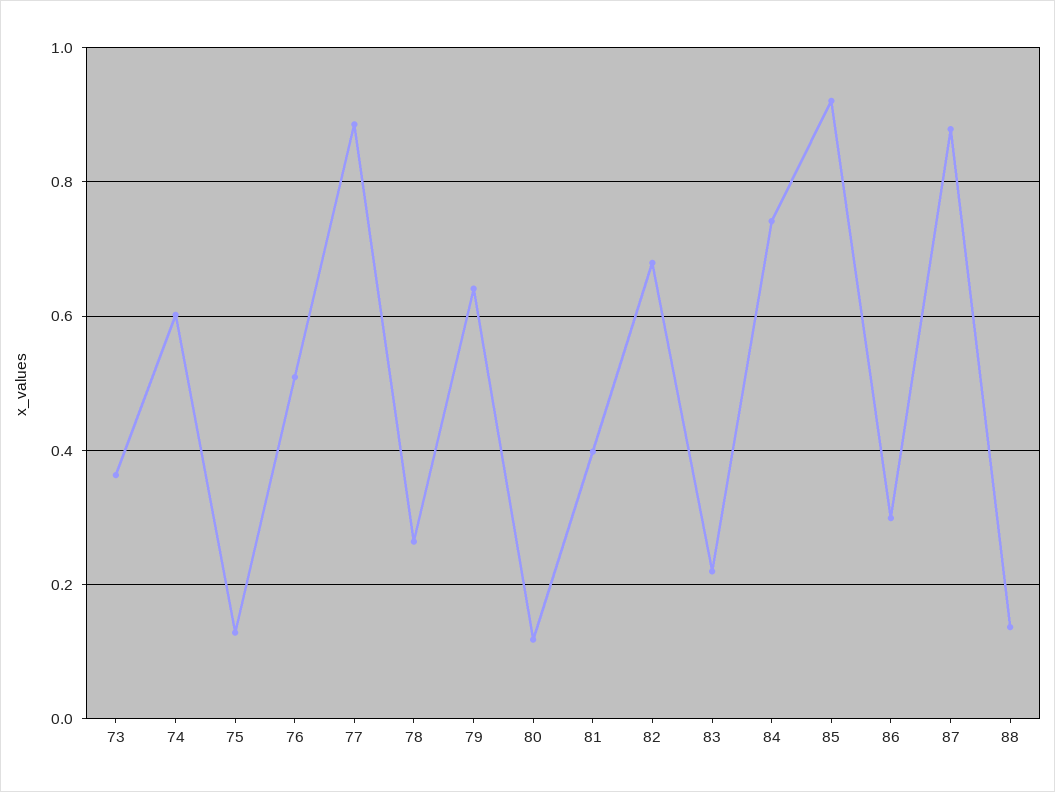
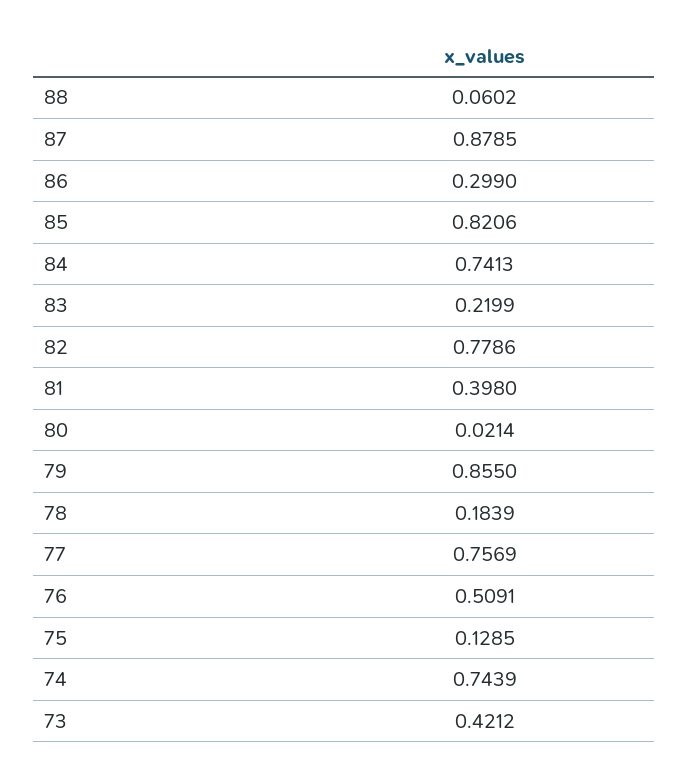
  {
-   "73": 0.36,
+   "73": 0.4212,
-   "74": 0.6,
+   "74": 0.7439,
    "75": 0.1285,
    "76": 0.5091,
-   "77": 0.88,
+   "77": 0.7569,
-   "78": 0.26,
+   "78": 0.1839,
-   "79": 0.64,
+   "79": 0.855,
-   "80": 0.12,
+   "80": 0.0214,
    "81": 0.398,
-   "82": 0.68,
+   "82": 0.7786,
    "83": 0.2199,
    "84": 0.7413,
-   "85": 0.92,
+   "85": 0.8206,
    "86": 0.299,
    "87": 0.8785,
-   "88": 0.14
+   "88": 0.0602
  }

